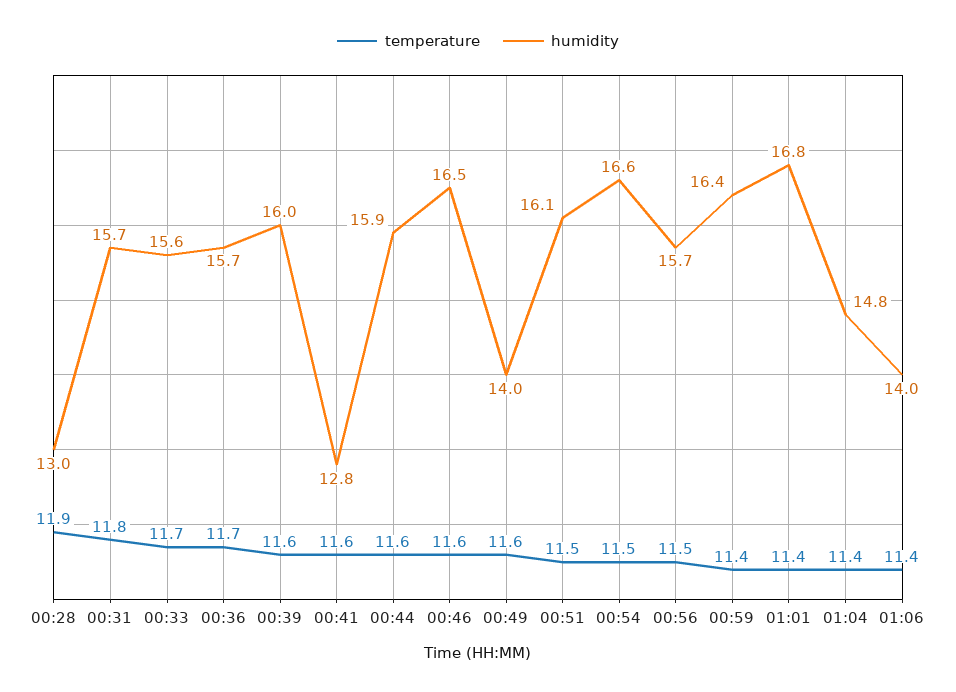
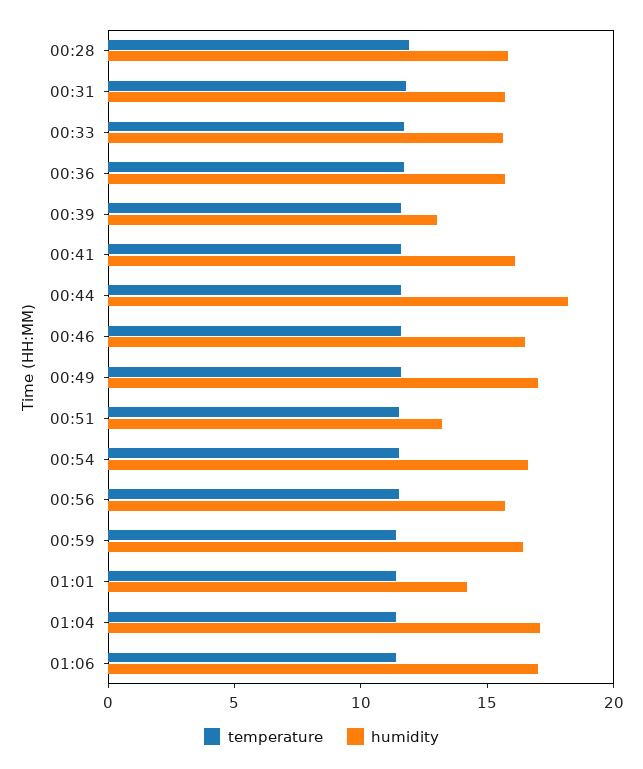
  {
    "temperature": {
      "00:28": 11.9,
      "00:31": 11.8,
      "00:33": 11.7,
      "00:36": 11.7,
      "00:39": 11.6,
      "00:41": 11.6,
      "00:44": 11.6,
      "00:46": 11.6,
      "00:49": 11.6,
      "00:51": 11.5,
      "00:54": 11.5,
      "00:56": 11.5,
      "00:59": 11.4,
      "01:01": 11.4,
      "01:04": 11.4,
      "01:06": 11.4
    },
    "humidity": {
-     "00:28": 13,
+     "00:28": 16,
      "00:31": 15.7,
      "00:33": 15.6,
      "00:36": 15.7,
-     "00:39": 16,
+     "00:39": 13,
-     "00:41": 12.8,
+     "00:41": 16,
-     "00:44": 15.9,
+     "00:44": 18,
      "00:46": 16.5,
-     "00:49": 14,
+     "00:49": 17,
-     "00:51": 16.1,
+     "00:51": 13,
      "00:54": 16.6,
      "00:56": 15.7,
      "00:59": 16.4,
-     "01:01": 16.8,
+     "01:01": 14,
-     "01:04": 14.8,
+     "01:04": 17,
-     "01:06": 14
+     "01:06": 17
    }
  }

